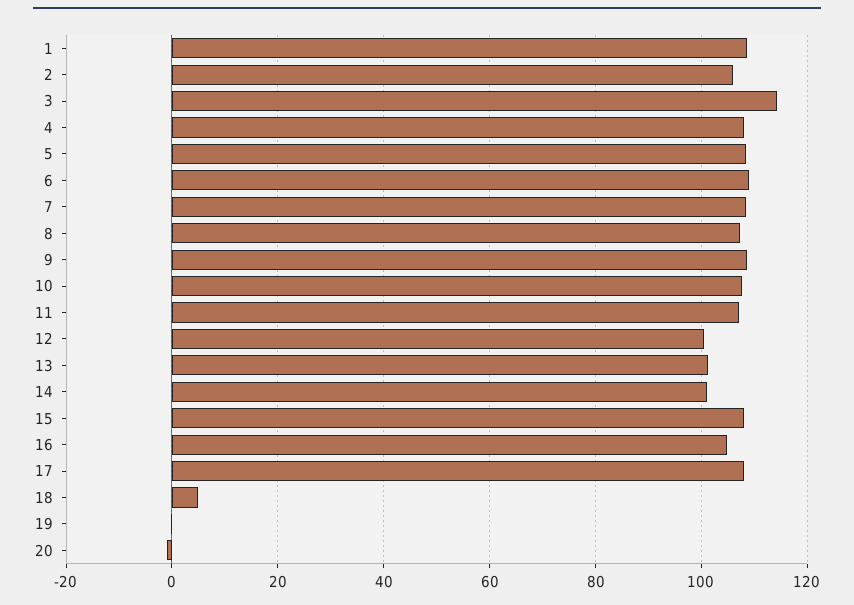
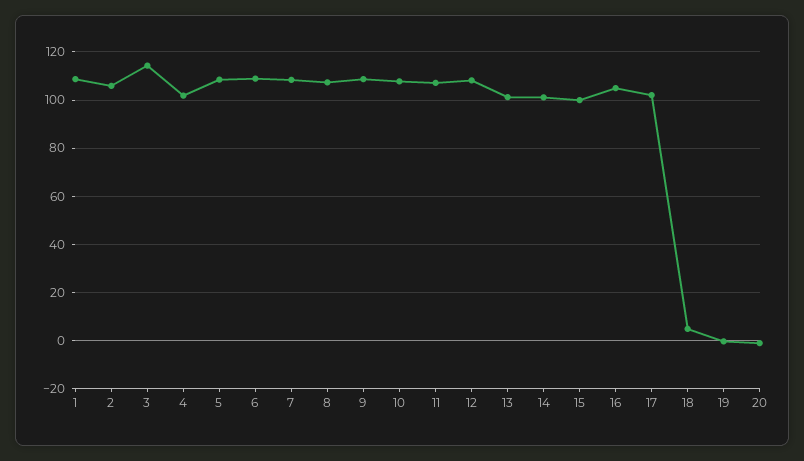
  {
    "1": 108,
    "2": 106,
    "3": 114,
-   "4": 108,
+   "4": 102.5,
    "5": 108,
    "6": 108,
    "7": 108,
    "8": 108,
    "9": 108,
    "10": 108,
    "11": 108,
-   "12": 100,
+   "12": 107.5,
    "13": 102,
    "14": 102,
-   "15": 108,
+   "15": 100,
    "16": 104,
-   "17": 108,
+   "17": 102.5,
    "18": 6,
    "19": 0,
    "20": -2
  }

